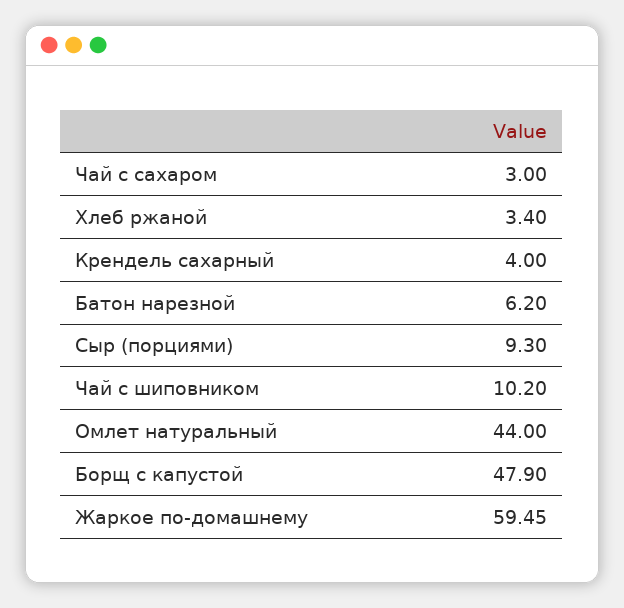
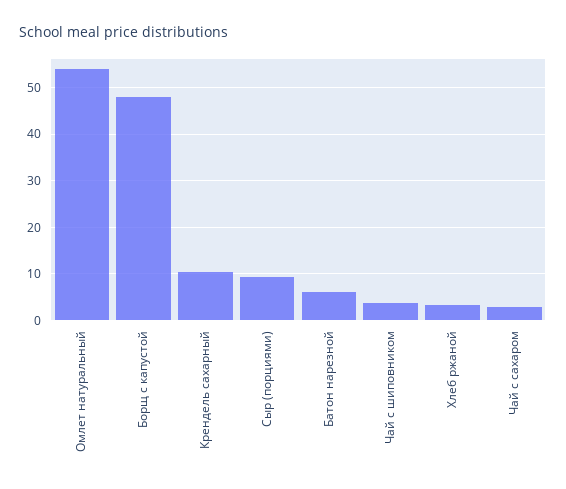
  {
    "Чай с сахаром": 3,
    "Хлеб ржаной": 3.4,
-   "Крендель сахарный": 4,
+   "Крендель сахарный": 10,
    "Батон нарезной": 6.2,
    "Сыр (порциями)": 9.3,
-   "Чай с шиповником": 10.2,
+   "Чай с шиповником": 4,
-   "Омлет натуральный": 44,
+   "Омлет натуральный": 54,
-   "Борщ с капустой": 47.9,
+   "Борщ с капустой": 47.9
-   "Жаркое по-домашнему": 59.45
  }

